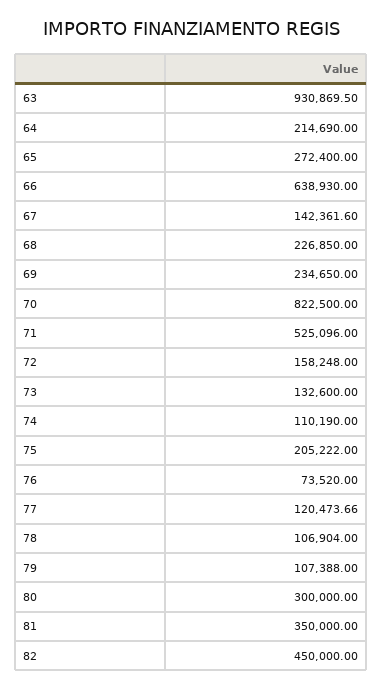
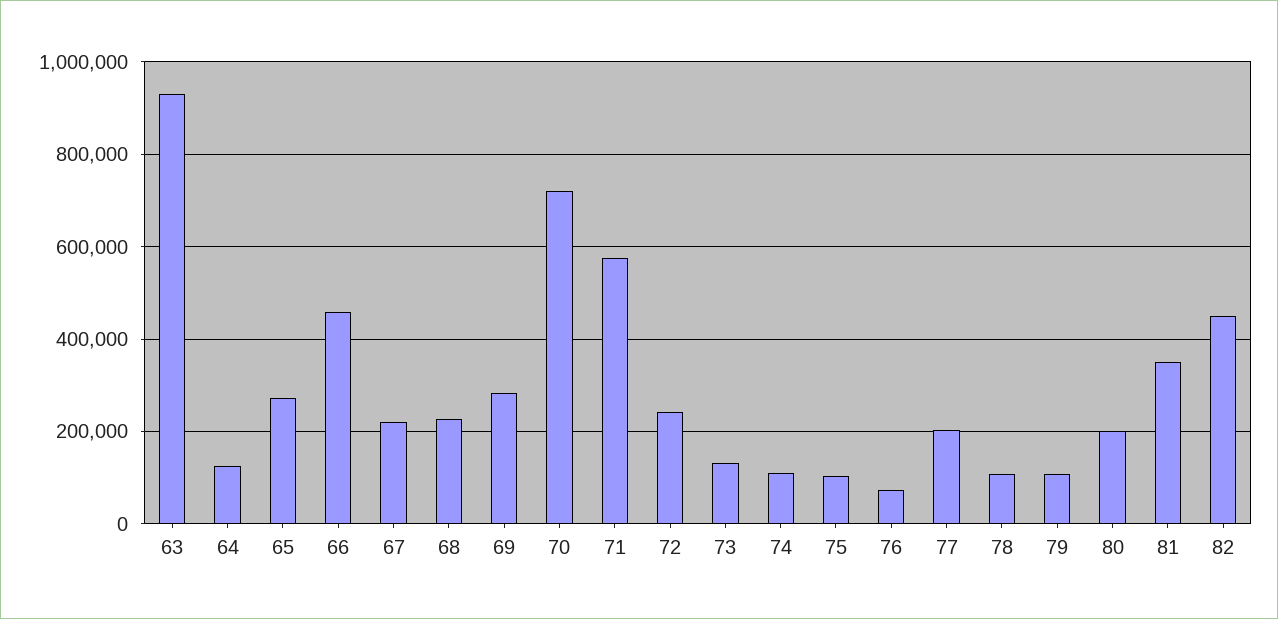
  {
    "63": 930869.5,
-   "64": 214690,
+   "64": 120000,
    "65": 272400,
-   "66": 638930,
+   "66": 460000,
-   "67": 142361.6,
+   "67": 220000,
    "68": 226850,
-   "69": 234650,
+   "69": 280000,
-   "70": 822500,
+   "70": 720000,
-   "71": 525096,
+   "71": 580000,
-   "72": 158248,
+   "72": 240000,
    "73": 132600,
    "74": 110190,
-   "75": 205222,
+   "75": 100000,
    "76": 73520,
-   "77": 120473.66,
+   "77": 200000,
    "78": 106904,
    "79": 107388,
-   "80": 300000,
+   "80": 200000,
    "81": 350000,
    "82": 450000
  }

